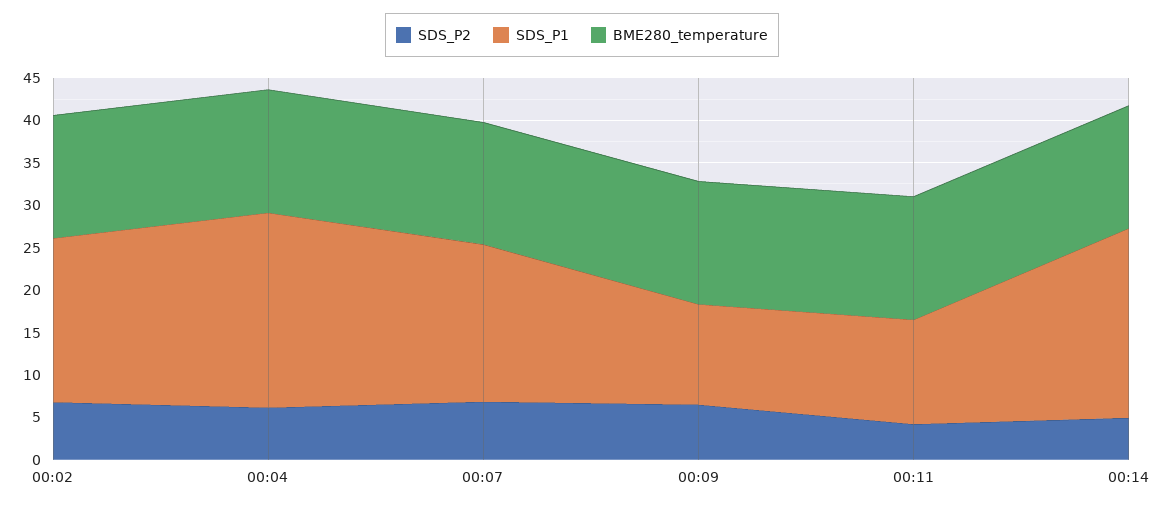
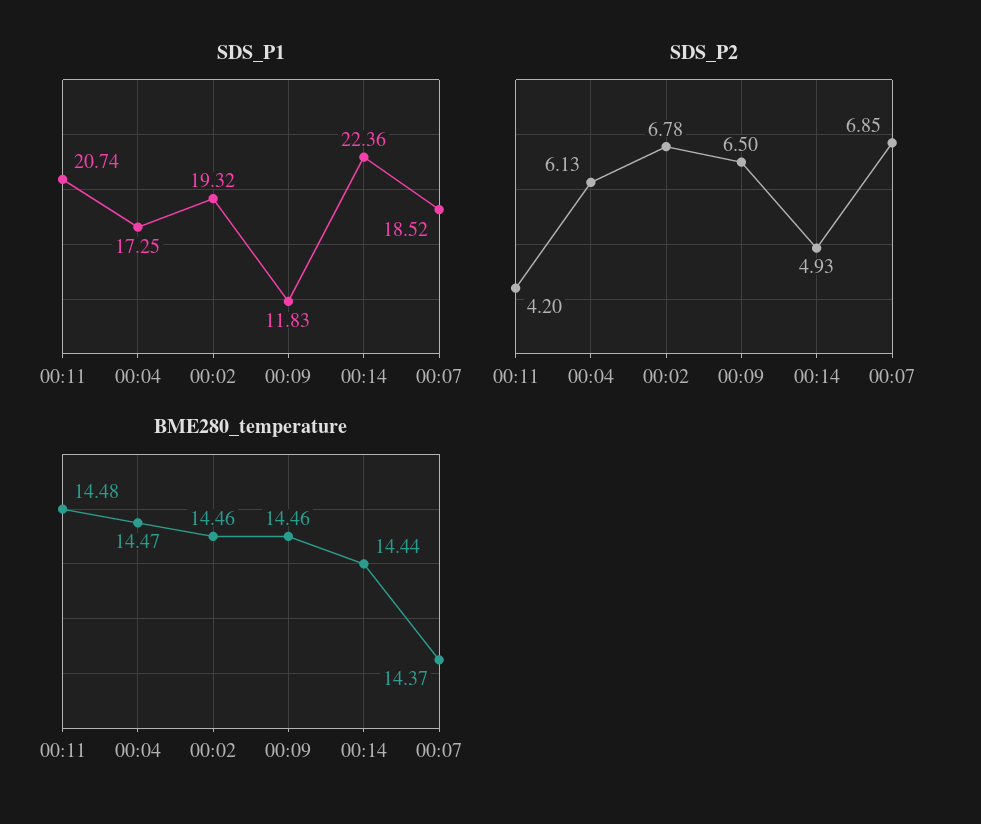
  {
    "SDS_P2": {
      "00:02": 6.78,
      "00:04": 6.13,
      "00:07": 6.85,
      "00:09": 6.5,
      "00:11": 4.2,
      "00:14": 4.93
    },
    "SDS_P1": {
      "00:02": 19.32,
-     "00:04": 23,
+     "00:04": 17.25,
      "00:07": 18.52,
      "00:09": 11.83,
-     "00:11": 12,
+     "00:11": 20.74,
      "00:14": 22.36
    },
    "BME280_temperature": {
      "00:02": 14.46,
      "00:04": 14.47,
      "00:07": 14.37,
      "00:09": 14.46,
      "00:11": 14.48,
      "00:14": 14.44
    }
  }

